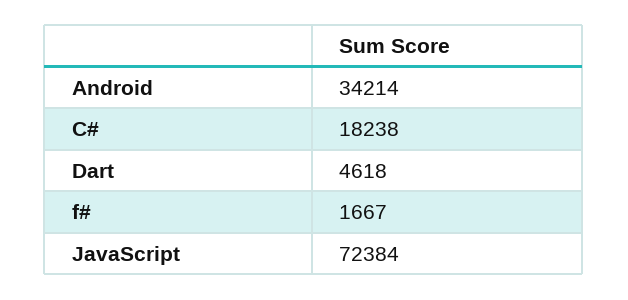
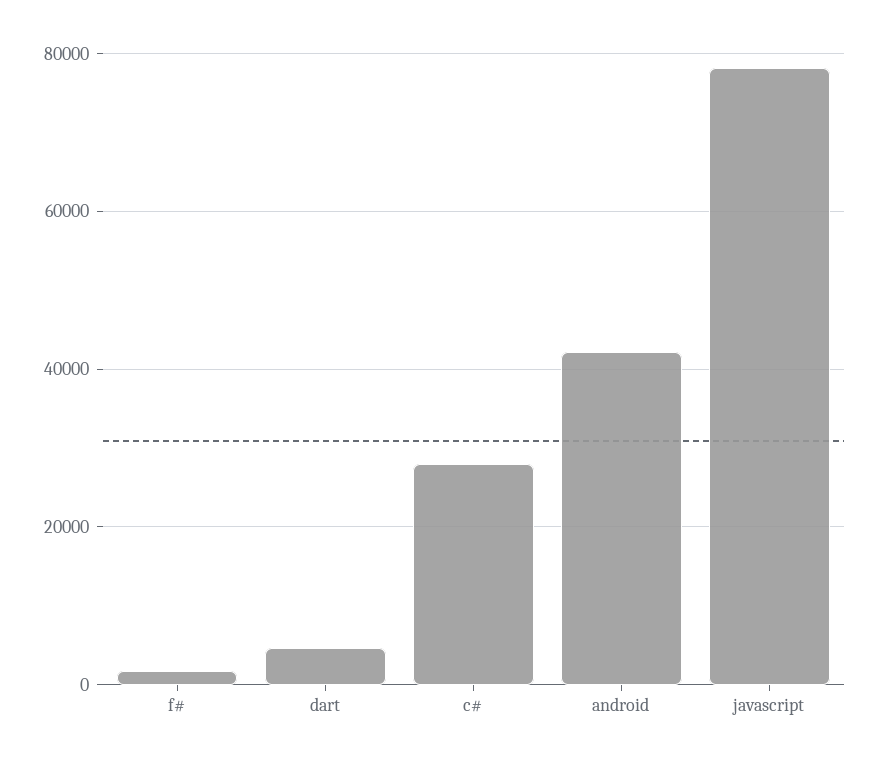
  {
-   "Android": 34214,
+   "Android": 42000,
-   "C#": 18238,
+   "C#": 28000,
    "Dart": 4618,
    "f#": 1667,
-   "JavaScript": 72384
+   "JavaScript": 78000
  }

